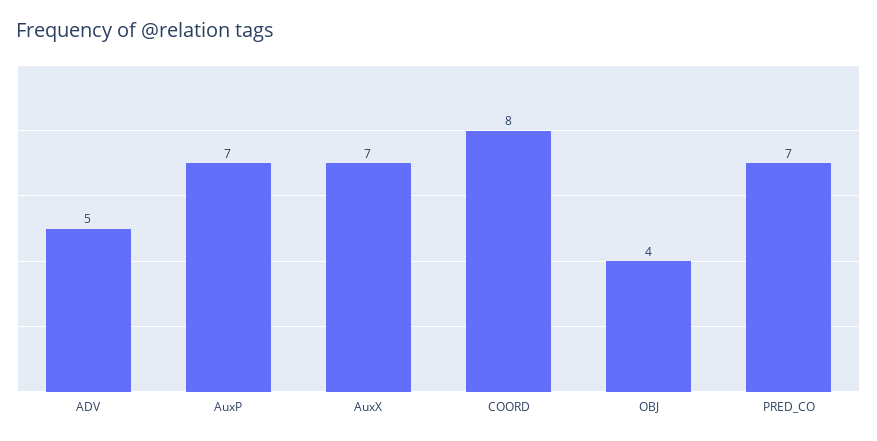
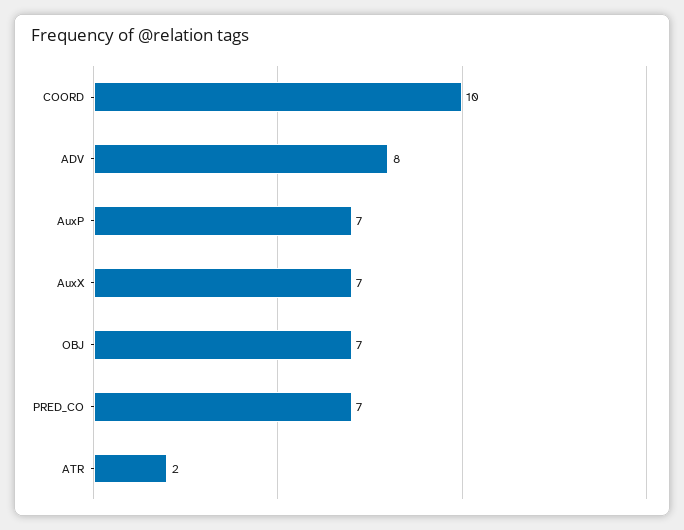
  {
-   "ADV": 5,
+   "ADV": 8,
    "AuxP": 7,
    "AuxX": 7,
-   "COORD": 8,
+   "COORD": 10,
-   "OBJ": 4,
+   "OBJ": 7,
-   "PRED_CO": 7
+   "PRED_CO": 7,
+   "ATR": 2
  }

